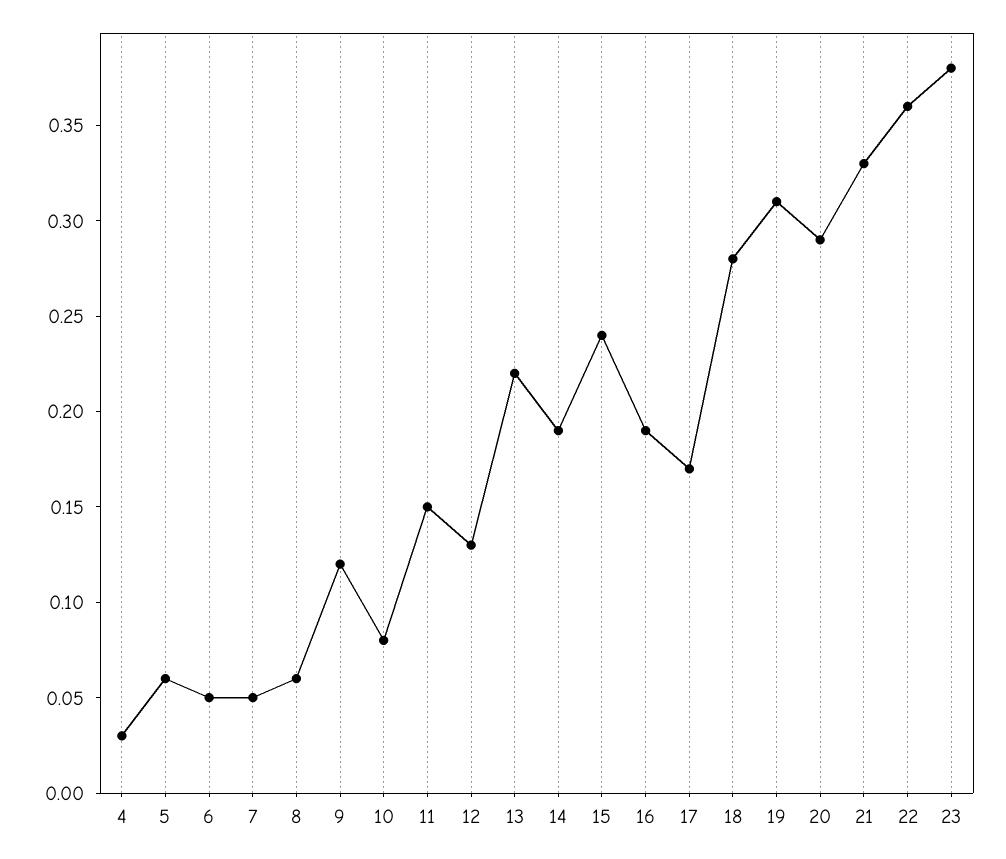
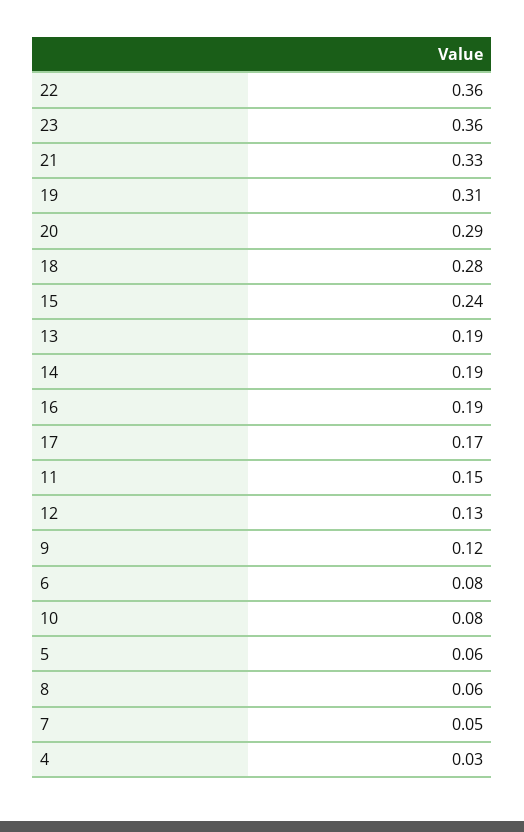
  {
    "4": 0.03,
    "5": 0.06,
-   "6": 0.05,
+   "6": 0.08,
    "7": 0.05,
    "8": 0.06,
    "9": 0.12,
    "10": 0.08,
    "11": 0.15,
    "12": 0.13,
-   "13": 0.22,
+   "13": 0.19,
    "14": 0.19,
    "15": 0.24,
    "16": 0.19,
    "17": 0.17,
    "18": 0.28,
    "19": 0.31,
    "20": 0.29,
    "21": 0.33,
    "22": 0.36,
-   "23": 0.38
+   "23": 0.36
  }

